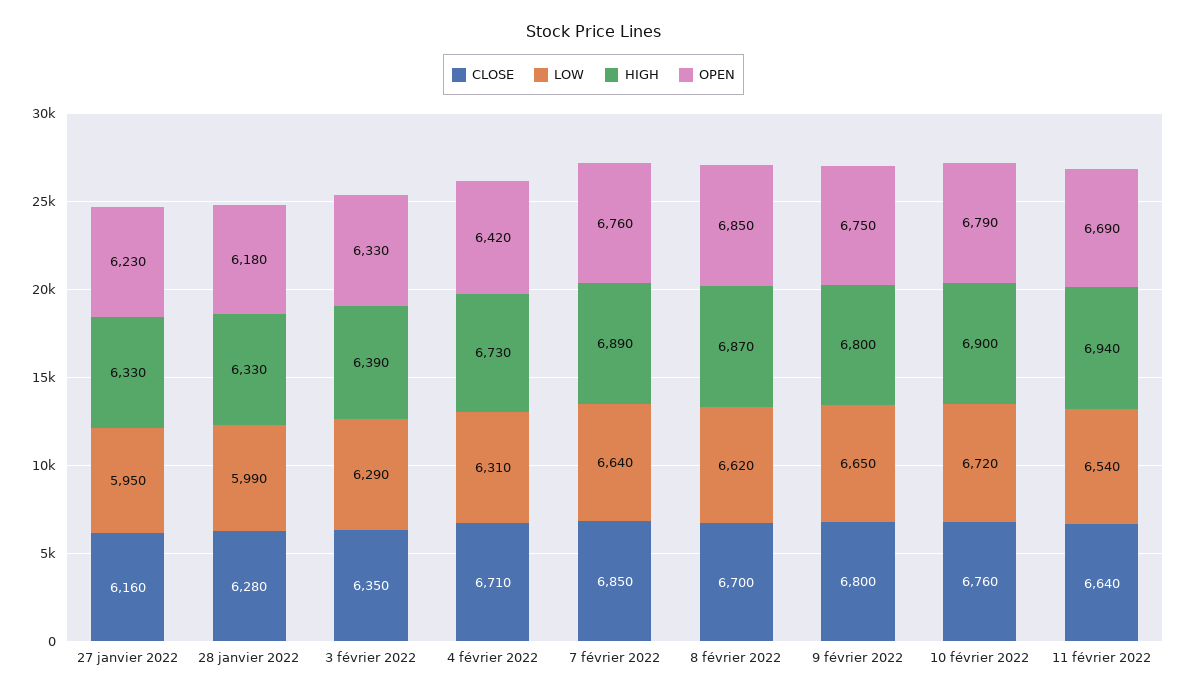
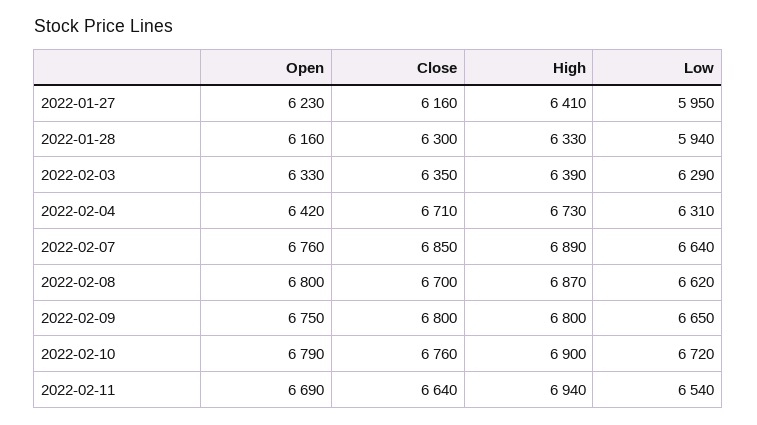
  {
    "CLOSE": {
      "27 janvier 2022": 6160,
-     "28 janvier 2022": 6280,
+     "28 janvier 2022": 6300,
      "3 février 2022": 6350,
      "4 février 2022": 6710,
      "7 février 2022": 6850,
      "8 février 2022": 6700,
      "9 février 2022": 6800,
      "10 février 2022": 6760,
      "11 février 2022": 6640
    },
    "LOW": {
      "27 janvier 2022": 5950,
-     "28 janvier 2022": 5990,
+     "28 janvier 2022": 5940,
      "3 février 2022": 6290,
      "4 février 2022": 6310,
      "7 février 2022": 6640,
      "8 février 2022": 6620,
      "9 février 2022": 6650,
      "10 février 2022": 6720,
      "11 février 2022": 6540
    },
    "HIGH": {
-     "27 janvier 2022": 6330,
+     "27 janvier 2022": 6410,
      "28 janvier 2022": 6330,
      "3 février 2022": 6390,
      "4 février 2022": 6730,
      "7 février 2022": 6890,
      "8 février 2022": 6870,
      "9 février 2022": 6800,
      "10 février 2022": 6900,
      "11 février 2022": 6940
    },
    "OPEN": {
      "27 janvier 2022": 6230,
-     "28 janvier 2022": 6180,
+     "28 janvier 2022": 6160,
      "3 février 2022": 6330,
      "4 février 2022": 6420,
      "7 février 2022": 6760,
-     "8 février 2022": 6850,
+     "8 février 2022": 6800,
      "9 février 2022": 6750,
      "10 février 2022": 6790,
      "11 février 2022": 6690
    }
  }

